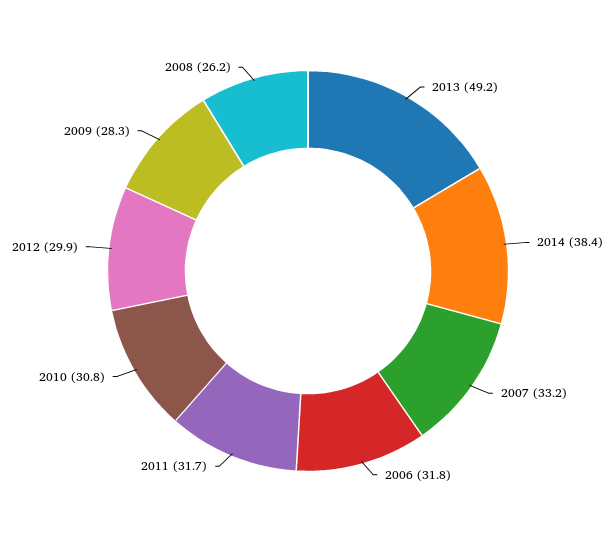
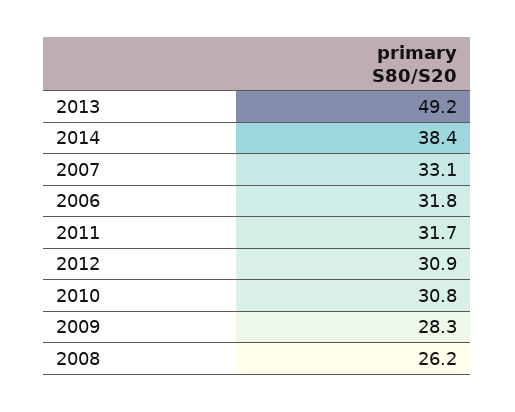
  {
    "2013": 49.2,
    "2014": 38.4,
-   "2007": 33.2,
+   "2007": 33.1,
    "2006": 31.8,
    "2011": 31.7,
    "2010": 30.8,
-   "2012": 29.9,
+   "2012": 30.9,
    "2009": 28.3,
    "2008": 26.2
  }

